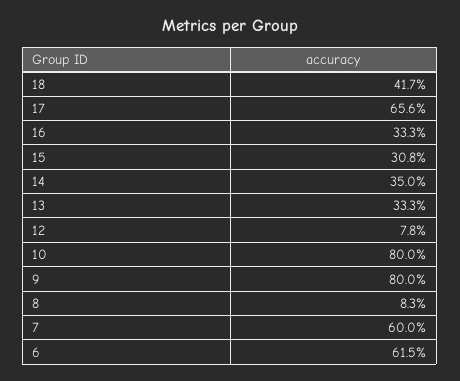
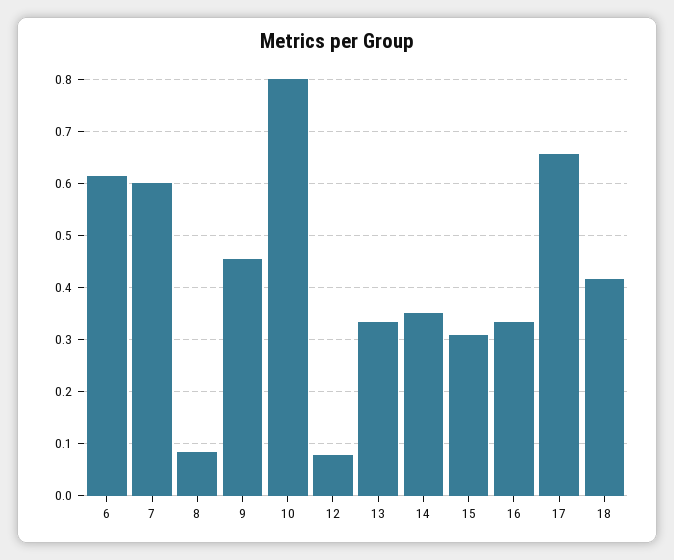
  {
    "18": 0.417,
    "17": 0.656,
    "16": 0.333,
    "15": 0.308,
    "14": 0.35,
    "13": 0.333,
    "12": 0.078,
    "10": 0.8,
-   "9": 0.8,
+   "9": 0.46,
    "8": 0.083,
    "7": 0.6,
    "6": 0.615
  }

